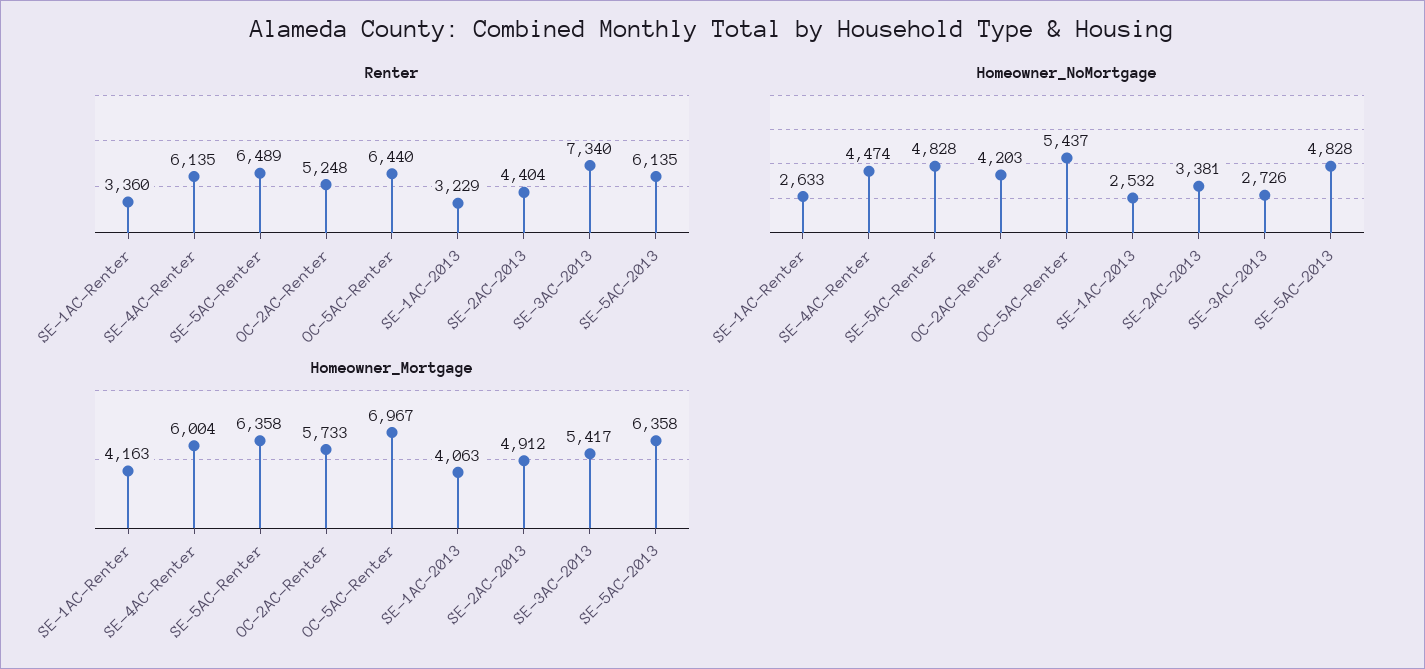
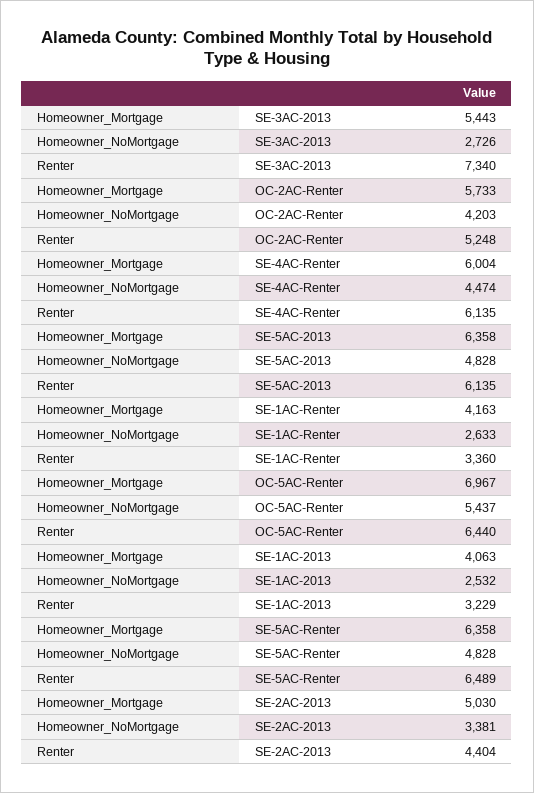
  {
    "Renter": {
      "SE-1AC-Renter": 3360,
      "SE-4AC-Renter": 6135,
      "SE-5AC-Renter": 6489,
      "OC-2AC-Renter": 5248,
      "OC-5AC-Renter": 6440,
      "SE-1AC-2013": 3229,
      "SE-2AC-2013": 4404,
      "SE-3AC-2013": 7340,
      "SE-5AC-2013": 6135
    },
    "Homeowner_NoMortgage": {
      "SE-1AC-Renter": 2633,
      "SE-4AC-Renter": 4474,
      "SE-5AC-Renter": 4828,
      "OC-2AC-Renter": 4203,
      "OC-5AC-Renter": 5437,
      "SE-1AC-2013": 2532,
      "SE-2AC-2013": 3381,
      "SE-3AC-2013": 2726,
      "SE-5AC-2013": 4828
    },
    "Homeowner_Mortgage": {
      "SE-1AC-Renter": 4163,
      "SE-4AC-Renter": 6004,
      "SE-5AC-Renter": 6358,
      "OC-2AC-Renter": 5733,
      "OC-5AC-Renter": 6967,
      "SE-1AC-2013": 4063,
-     "SE-2AC-2013": 4912,
+     "SE-2AC-2013": 5030,
-     "SE-3AC-2013": 5417,
+     "SE-3AC-2013": 5443,
      "SE-5AC-2013": 6358
    }
  }

